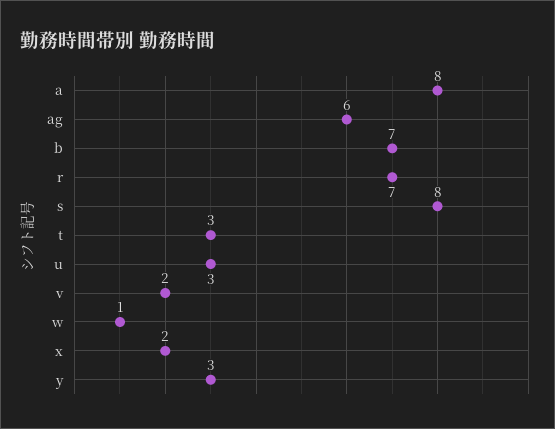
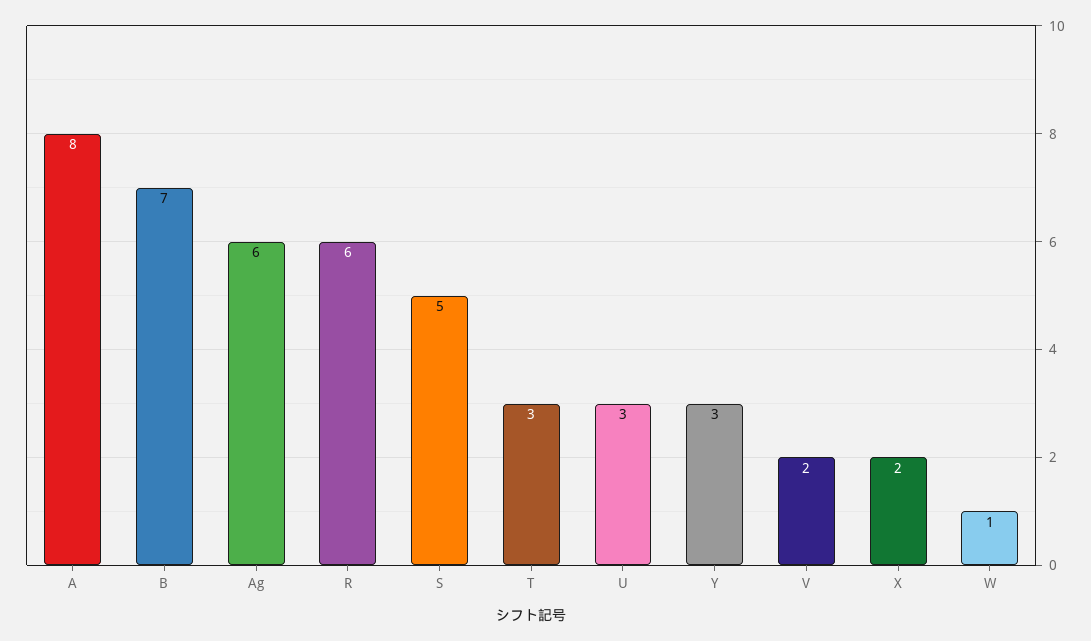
  {
    "a": 8,
    "ag": 6,
    "b": 7,
-   "r": 7,
+   "r": 6,
-   "s": 8,
+   "s": 5,
    "t": 3,
    "u": 3,
    "v": 2,
    "w": 1,
    "x": 2,
    "y": 3
  }

